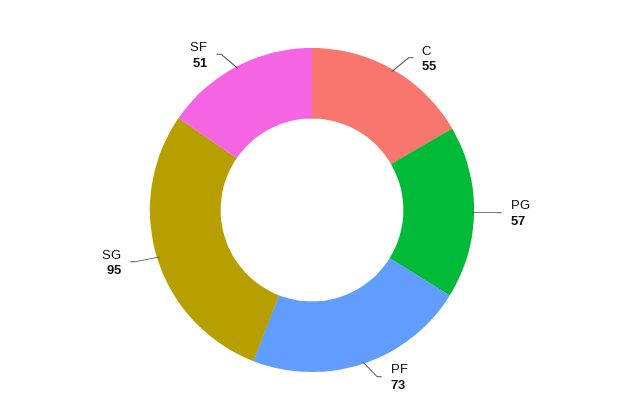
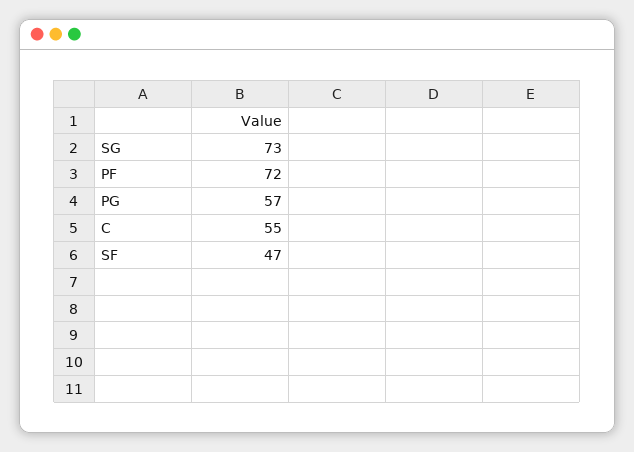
  {
    "C": 55,
    "PG": 57,
-   "PF": 73,
+   "PF": 72,
-   "SG": 95,
+   "SG": 73,
-   "SF": 51
+   "SF": 47
  }

